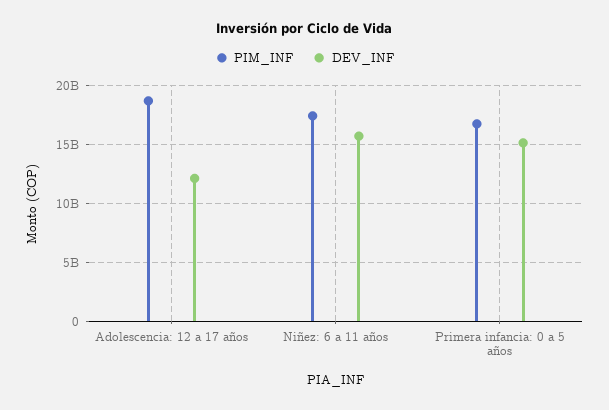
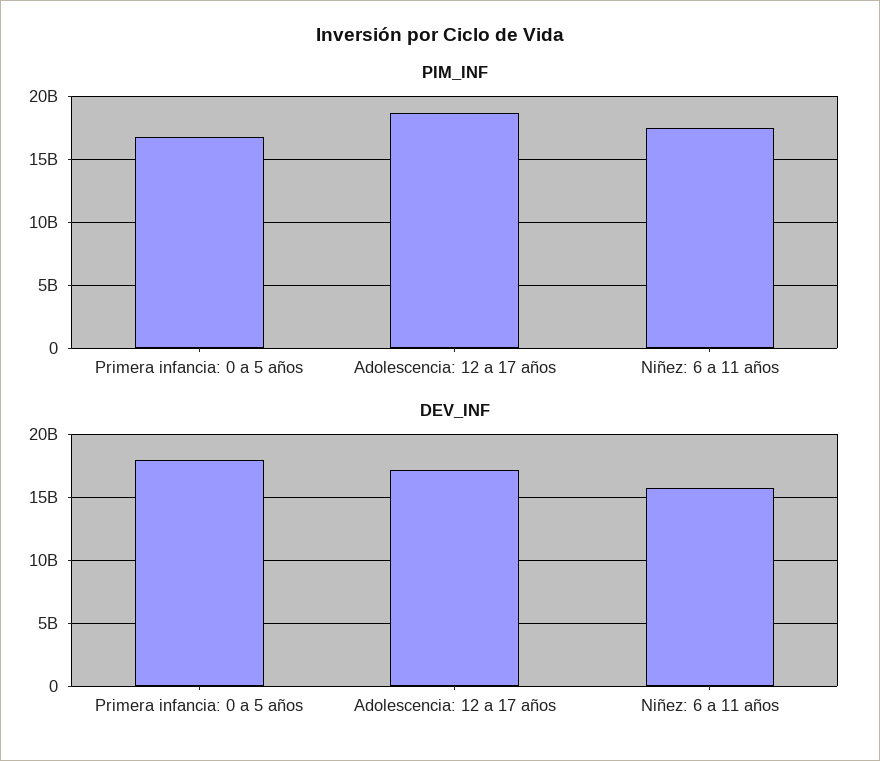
  {
    "PIM_INF": {
      "Adolescencia: 12 a 17 años": 18500000000,
      "Niñez: 6 a 11 años": 17500000000,
      "Primera infancia: 0 a 5 años": 17000000000
    },
    "DEV_INF": {
-     "Adolescencia: 12 a 17 años": 12000000000,
+     "Adolescencia: 12 a 17 años": 17000000000,
      "Niñez: 6 a 11 años": 15500000000,
-     "Primera infancia: 0 a 5 años": 15000000000
+     "Primera infancia: 0 a 5 años": 18000000000
    }
  }

